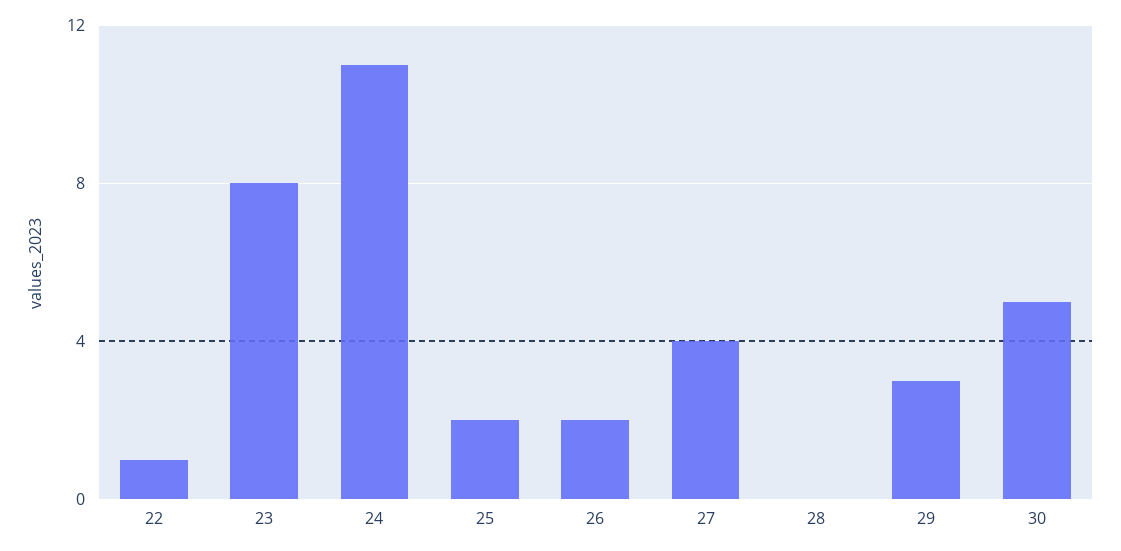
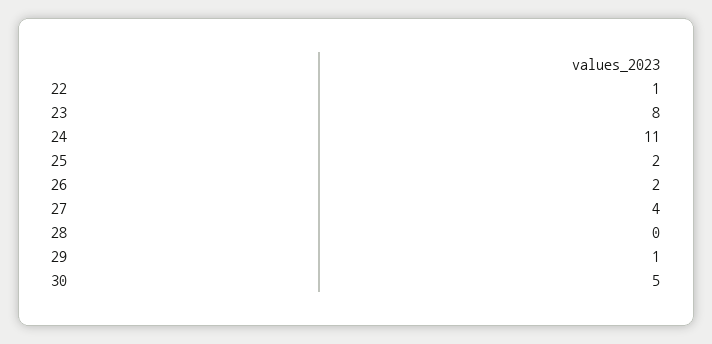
  {
    "22": 1,
    "23": 8,
    "24": 11,
    "25": 2,
    "26": 2,
    "27": 4,
    "28": 0,
-   "29": 3,
+   "29": 1,
    "30": 5
  }

